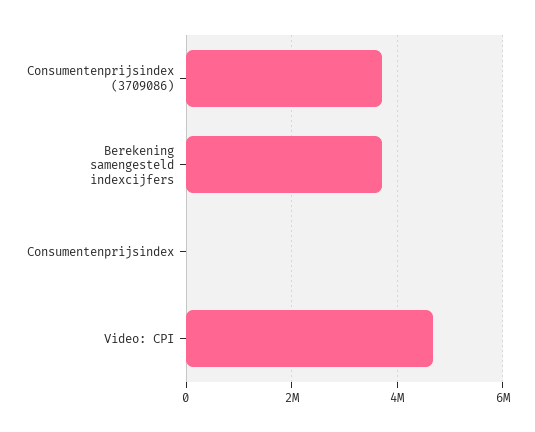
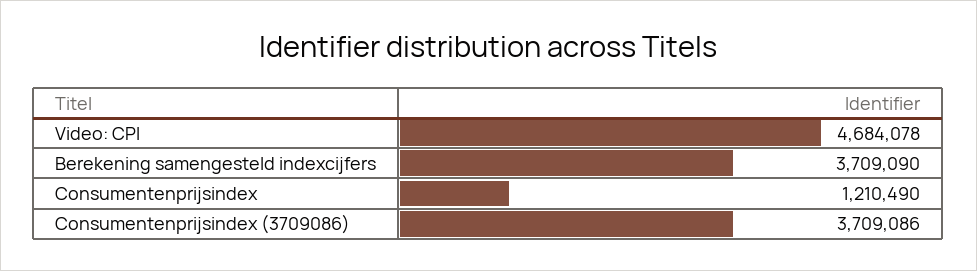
  {
    "Consumentenprijsindex (3709086)": 3709086,
    "Berekening samengesteld indexcijfers": 3709090,
-   "Consumentenprijsindex": 0,
+   "Consumentenprijsindex": 1210490,
    "Video: CPI": 4684078
  }

